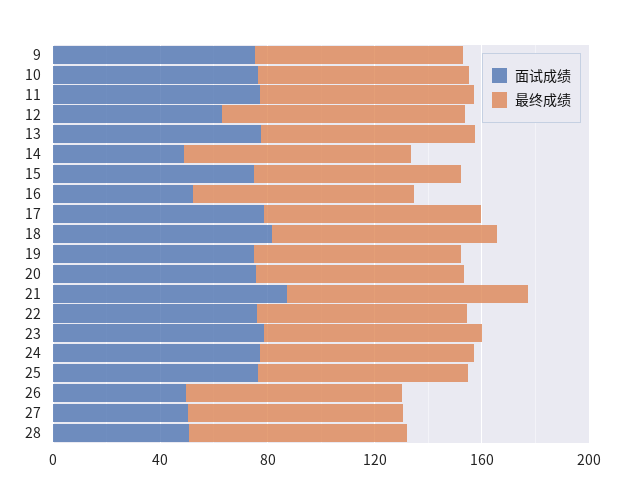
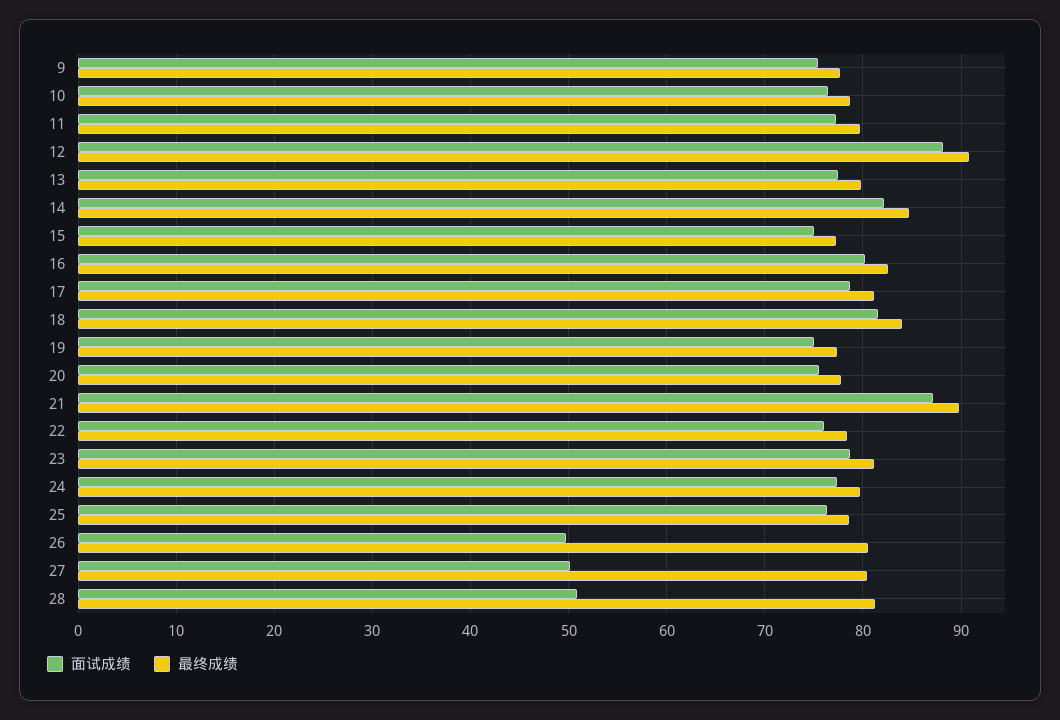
  {
    "面试成绩": {
      "9": 75,
      "10": 76,
      "11": 77,
-     "12": 60,
+     "12": 88,
      "13": 77,
-     "14": 50,
+     "14": 82,
      "15": 75,
-     "16": 50,
+     "16": 80,
      "17": 79,
      "18": 82,
      "19": 75,
      "20": 76,
      "21": 87,
      "22": 76,
      "23": 79,
      "24": 77,
      "25": 76,
      "26": 50,
      "27": 50,
      "28": 51
    },
    "最终成绩": {
      "9": 78,
      "10": 79,
      "11": 80,
      "12": 91,
      "13": 80,
      "14": 85,
      "15": 77,
      "16": 83,
      "17": 81,
      "18": 84,
      "19": 77,
      "20": 78,
      "21": 90,
      "22": 78,
      "23": 81,
      "24": 80,
      "25": 79,
      "26": 81,
      "27": 80,
      "28": 81
    }
  }

